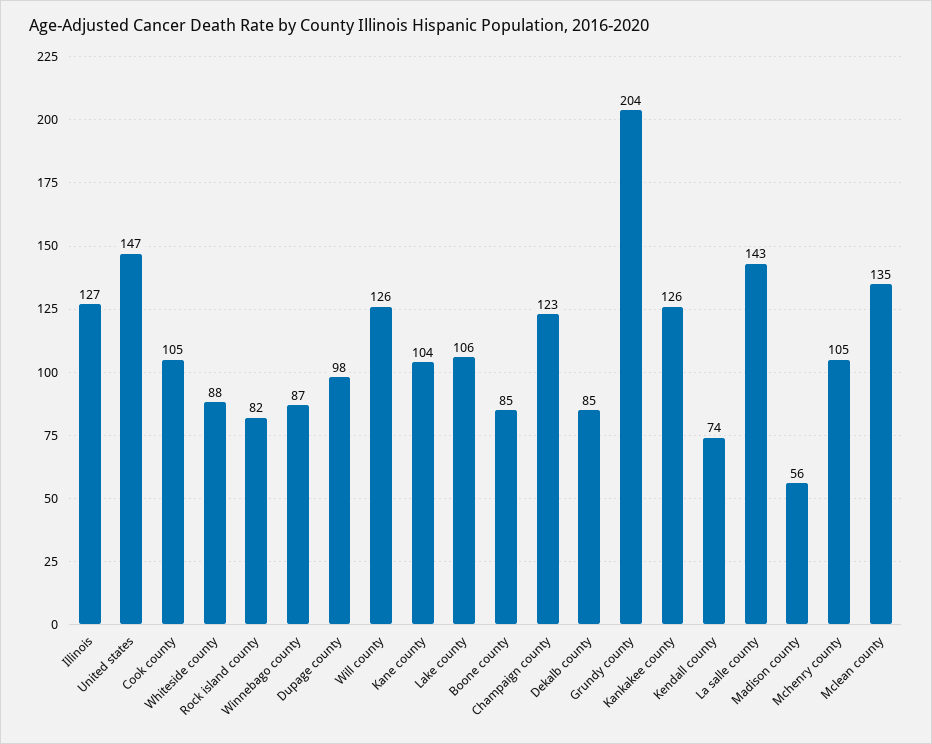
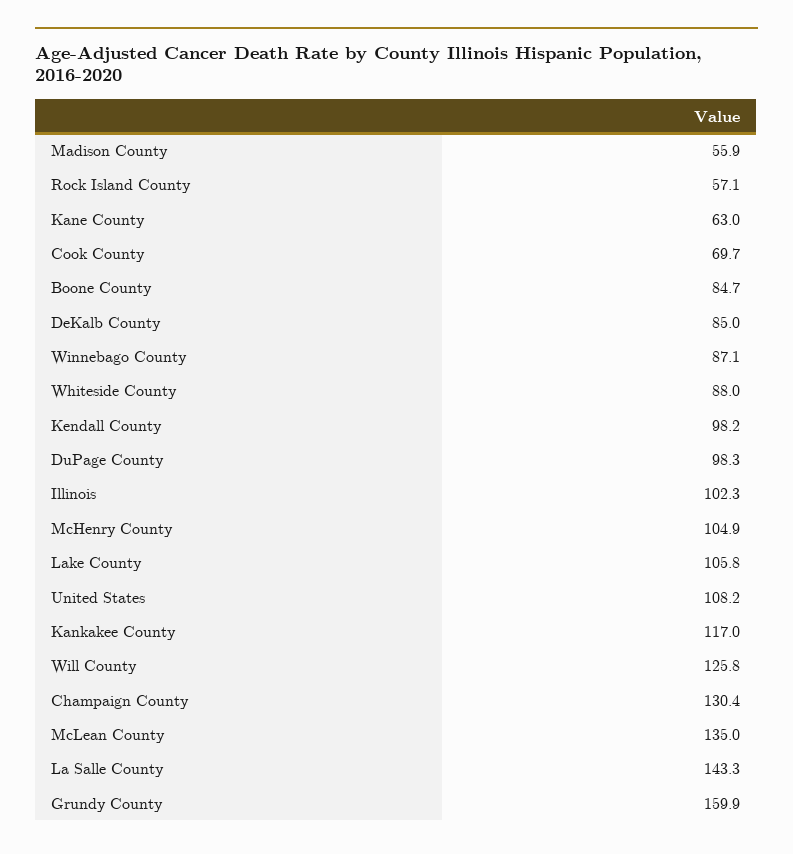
  {
-   "Illinois": 127,
+   "Illinois": 102.3,
-   "United states": 147,
+   "United states": 108.2,
-   "Cook county": 105,
+   "Cook county": 69.7,
    "Whiteside county": 88,
-   "Rock island county": 82,
+   "Rock island county": 57.1,
    "Winnebago county": 87.1,
    "Dupage county": 98.3,
    "Will county": 125.8,
-   "Kane county": 104,
+   "Kane county": 63,
    "Lake county": 105.8,
    "Boone county": 84.7,
-   "Champaign county": 123,
+   "Champaign county": 130.4,
    "Dekalb county": 85,
-   "Grundy county": 204,
+   "Grundy county": 159.9,
-   "Kankakee county": 126,
+   "Kankakee county": 117,
-   "Kendall county": 74,
+   "Kendall county": 98.2,
    "La salle county": 143.3,
    "Madison county": 55.9,
    "Mchenry county": 104.9,
    "Mclean county": 135
  }

